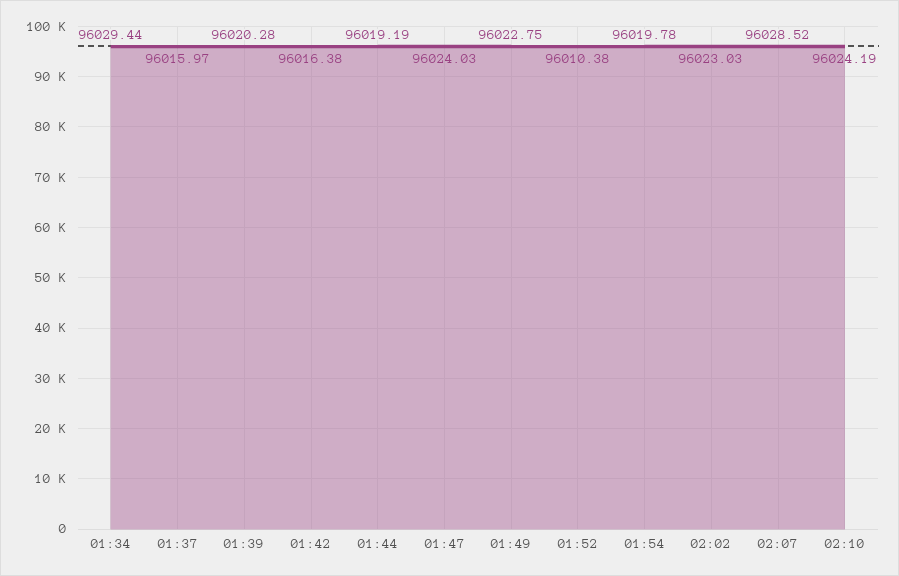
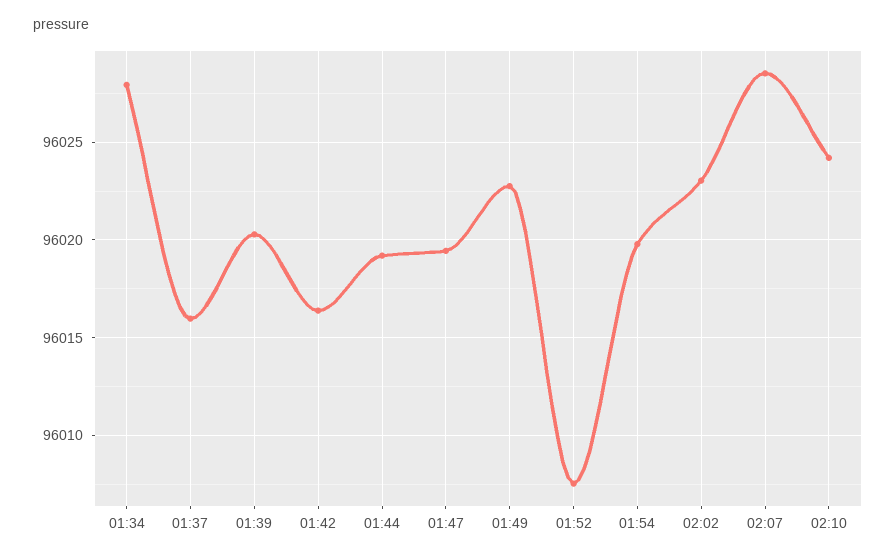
  {
-   "01:34": 96029.44,
+   "01:34": 96028,
    "01:37": 96015.97,
    "01:39": 96020.28,
    "01:42": 96016.38,
    "01:44": 96019.19,
-   "01:47": 96024.03,
+   "01:47": 96019.5,
    "01:49": 96022.75,
-   "01:52": 96010.38,
+   "01:52": 96007.5,
    "01:54": 96019.78,
    "02:02": 96023.03,
    "02:07": 96028.52,
    "02:10": 96024.19
  }

